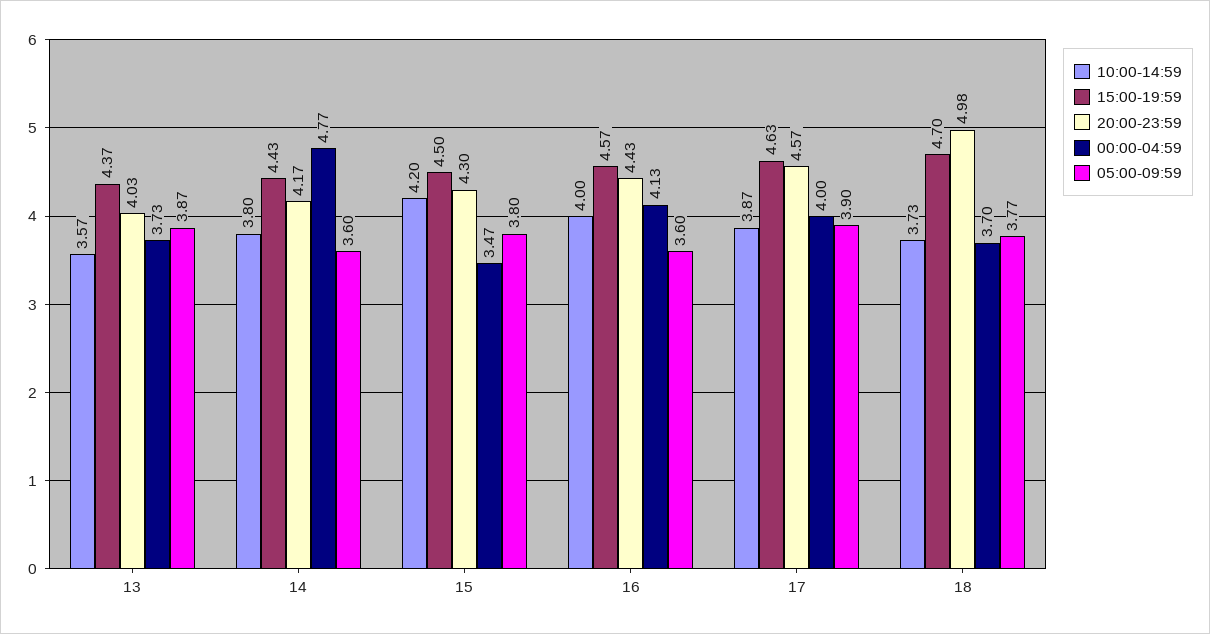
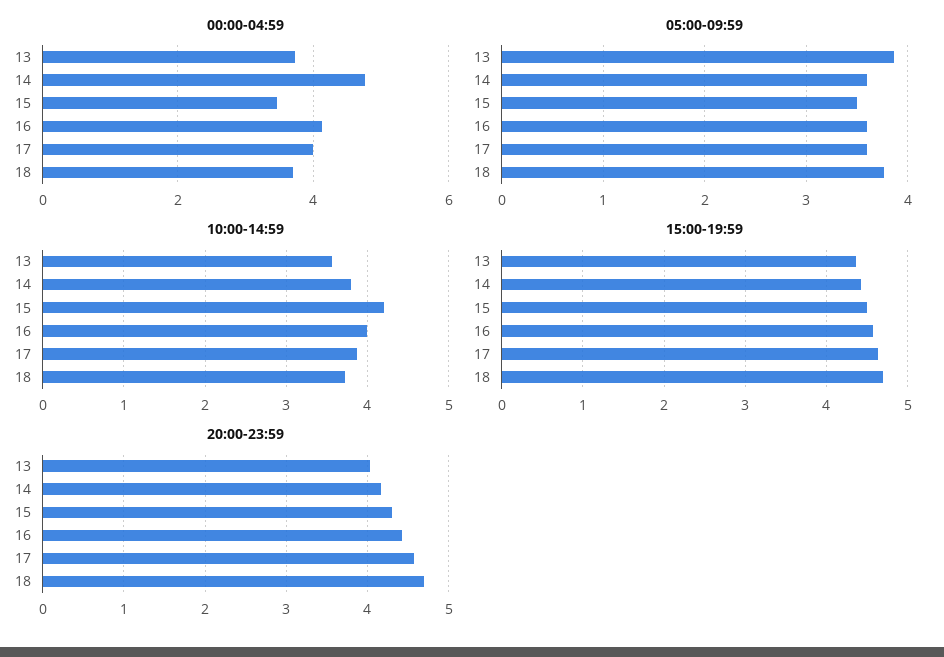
  {
    "10:00-14:59": {
      "13": 3.57,
      "14": 3.8,
      "15": 4.2,
      "16": 4,
      "17": 3.87,
      "18": 3.73
    },
    "15:00-19:59": {
      "13": 4.37,
      "14": 4.43,
      "15": 4.5,
      "16": 4.57,
      "17": 4.63,
      "18": 4.7
    },
    "20:00-23:59": {
      "13": 4.03,
      "14": 4.17,
      "15": 4.3,
      "16": 4.43,
      "17": 4.57,
-     "18": 4.98
+     "18": 4.7
    },
    "00:00-04:59": {
      "13": 3.73,
      "14": 4.77,
      "15": 3.47,
      "16": 4.13,
      "17": 4,
      "18": 3.7
    },
    "05:00-09:59": {
      "13": 3.87,
      "14": 3.6,
-     "15": 3.8,
+     "15": 3.5,
      "16": 3.6,
-     "17": 3.9,
+     "17": 3.6,
      "18": 3.77
    }
  }

